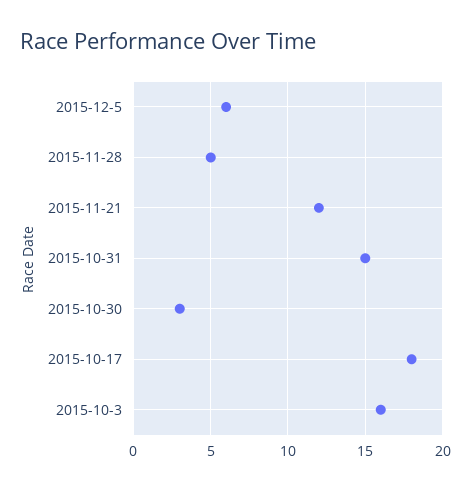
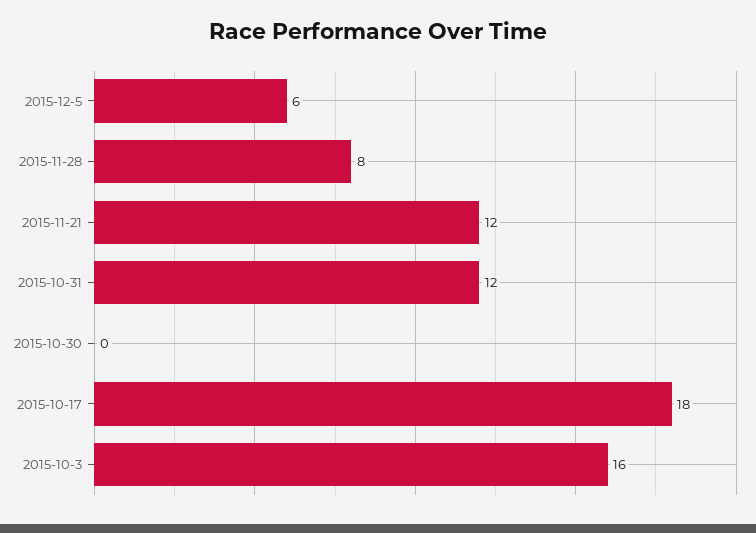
  {
    "2015-12-5": 6,
-   "2015-11-28": 5,
+   "2015-11-28": 8,
    "2015-11-21": 12,
-   "2015-10-31": 15,
+   "2015-10-31": 12,
-   "2015-10-30": 3,
+   "2015-10-30": 0,
    "2015-10-17": 18,
    "2015-10-3": 16
  }

